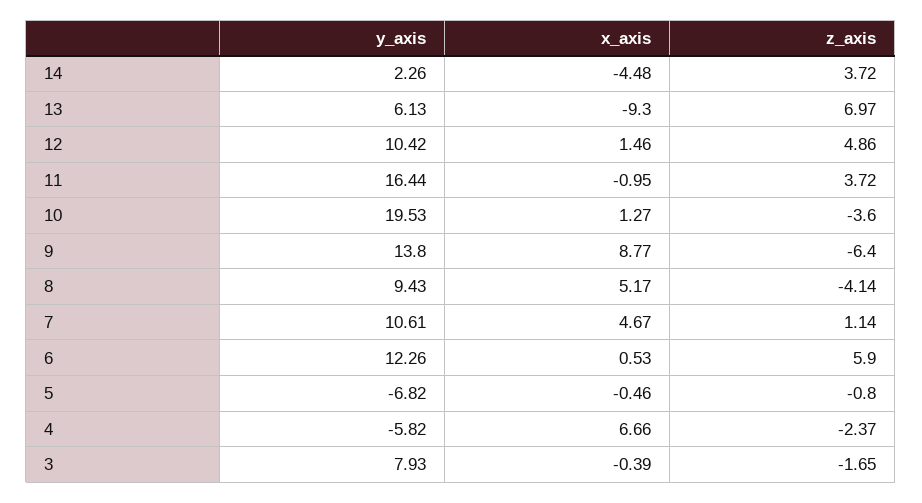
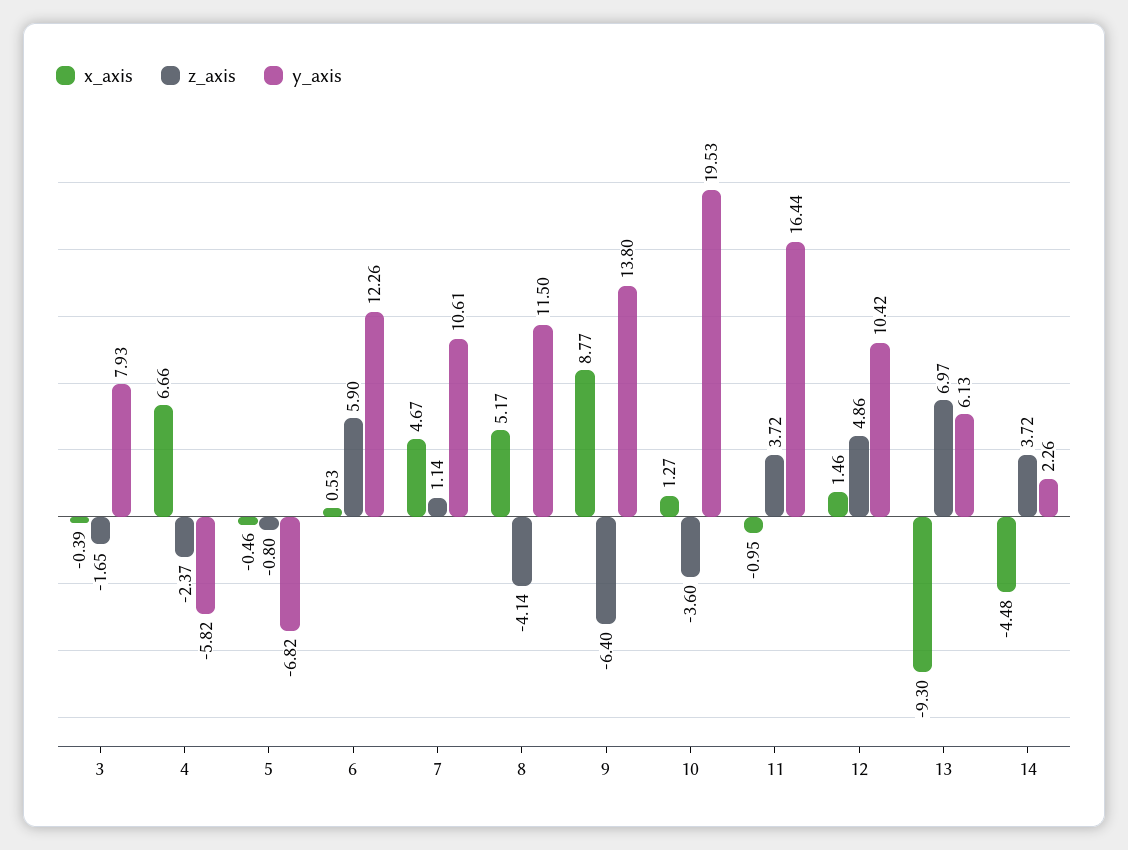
  {
    "y_axis": {
      "14": 2.26,
      "13": 6.13,
      "12": 10.42,
      "11": 16.44,
      "10": 19.53,
      "9": 13.8,
-     "8": 9.43,
+     "8": 11.5,
      "7": 10.61,
      "6": 12.26,
      "5": -6.82,
      "4": -5.82,
      "3": 7.93
    },
    "x_axis": {
      "14": -4.48,
      "13": -9.3,
      "12": 1.46,
      "11": -0.95,
      "10": 1.27,
      "9": 8.77,
      "8": 5.17,
      "7": 4.67,
      "6": 0.53,
      "5": -0.46,
      "4": 6.66,
      "3": -0.39
    },
    "z_axis": {
      "14": 3.72,
      "13": 6.97,
      "12": 4.86,
      "11": 3.72,
      "10": -3.6,
      "9": -6.4,
      "8": -4.14,
      "7": 1.14,
      "6": 5.9,
      "5": -0.8,
      "4": -2.37,
      "3": -1.65
    }
  }

